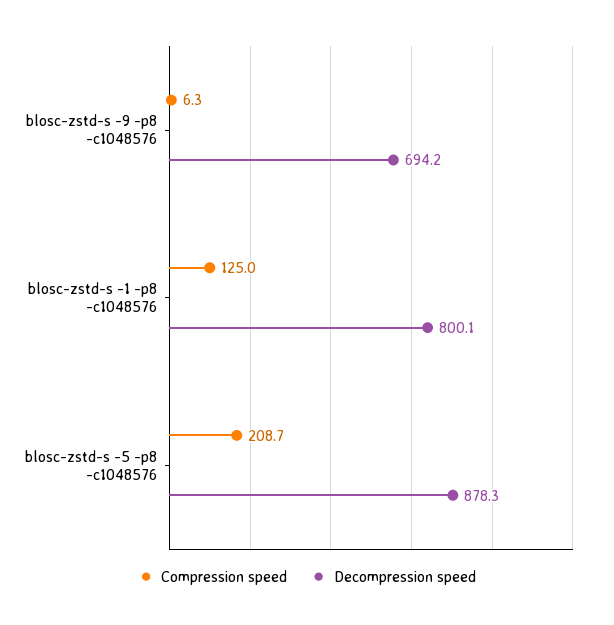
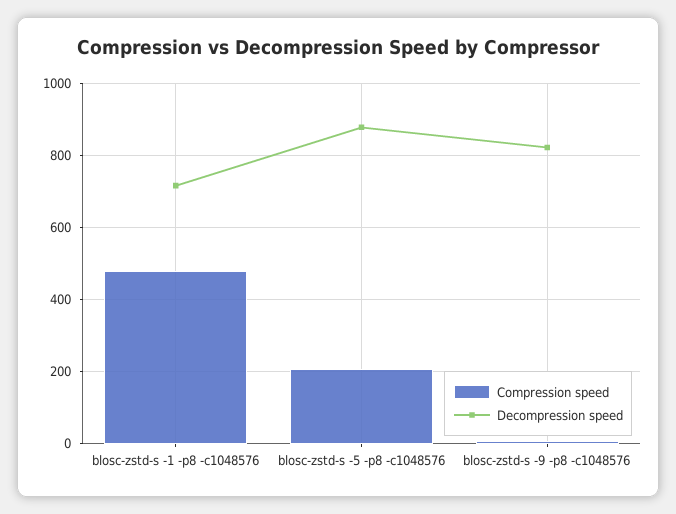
  {
    "Compression speed": {
      "blosc-zstd-s -9 -p8 -c1048576": 6.3,
-     "blosc-zstd-s -1 -p8 -c1048576": 125,
+     "blosc-zstd-s -1 -p8 -c1048576": 480,
      "blosc-zstd-s -5 -p8 -c1048576": 208.7
    },
    "Decompression speed": {
-     "blosc-zstd-s -9 -p8 -c1048576": 694.2,
+     "blosc-zstd-s -9 -p8 -c1048576": 820,
-     "blosc-zstd-s -1 -p8 -c1048576": 800.1,
+     "blosc-zstd-s -1 -p8 -c1048576": 720,
      "blosc-zstd-s -5 -p8 -c1048576": 878.3
    }
  }

